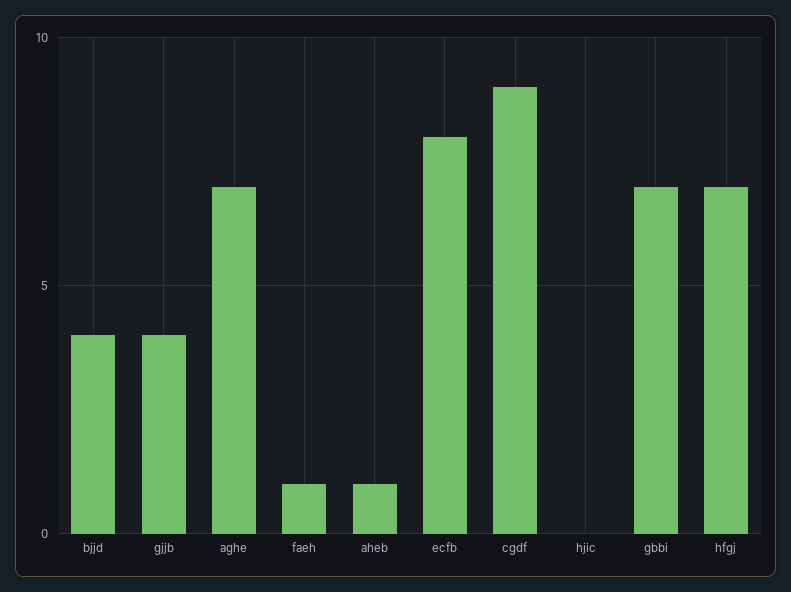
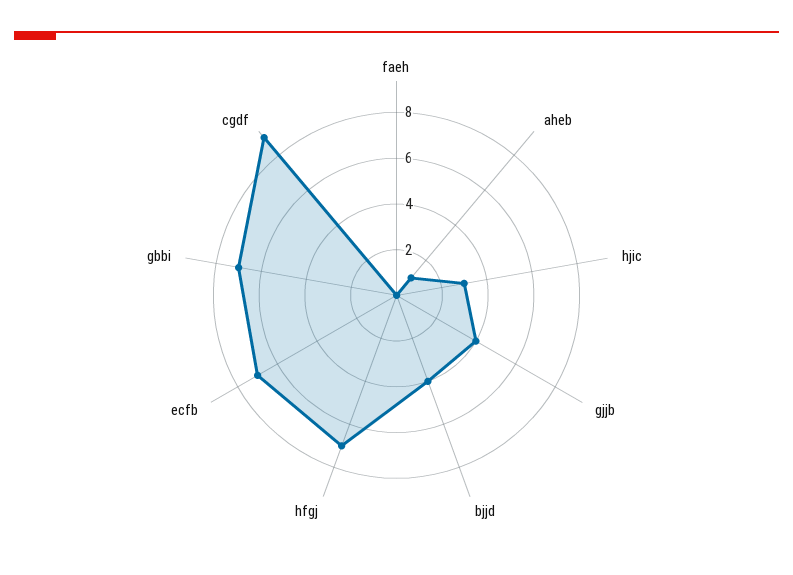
  {
    "bjjd": 4,
    "gjjb": 4,
-   "aghe": 7,
-   "faeh": 1,
+   "faeh": 0,
    "aheb": 1,
-   "ecfb": 8,
+   "ecfb": 7,
    "cgdf": 9,
-   "hjic": 0,
+   "hjic": 3,
    "gbbi": 7,
    "hfgj": 7
  }

